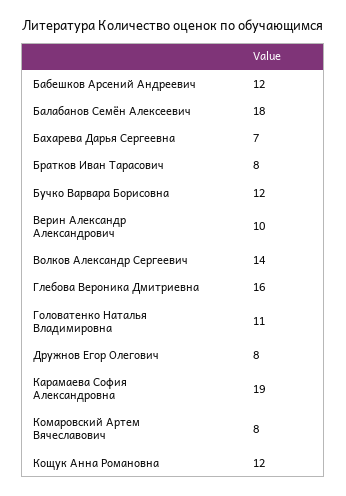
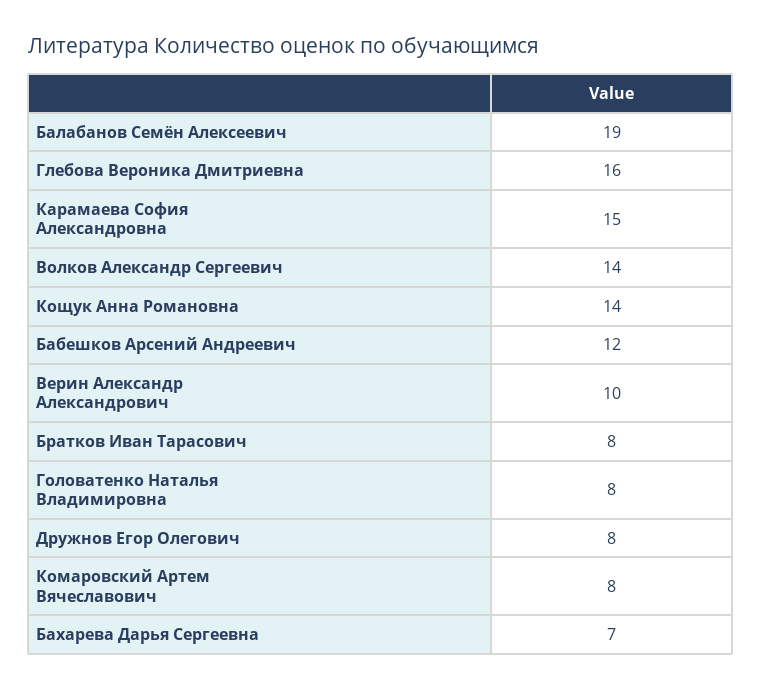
  {
    "Бабешков Арсений Андреевич": 12,
-   "Балабанов Семён Алексеевич": 18,
+   "Балабанов Семён Алексеевич": 19,
    "Бахарева Дарья Сергеевна": 7,
    "Братков Иван Тарасович": 8,
-   "Бучко Варвара Борисовна": 12,
    "Верин Александр Александрович": 10,
    "Волков Александр Сергеевич": 14,
    "Глебова Вероника Дмитриевна": 16,
-   "Головатенко Наталья Владимировна": 11,
+   "Головатенко Наталья Владимировна": 8,
    "Дружнов Егор Олегович": 8,
-   "Карамаева София Александровна": 19,
+   "Карамаева София Александровна": 15,
    "Комаровский Артем Вячеславович": 8,
-   "Кощук Анна Романовна": 12
+   "Кощук Анна Романовна": 14
  }

